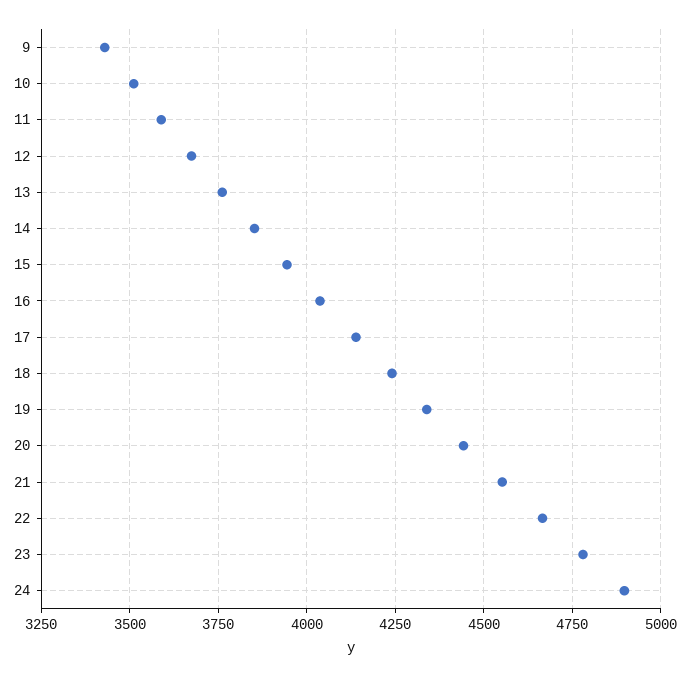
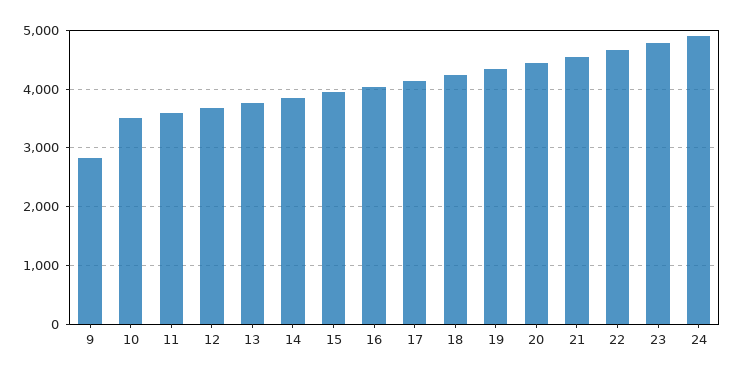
  {
-   "9": 3425,
+   "9": 2800,
    "10": 3500,
    "11": 3600,
    "12": 3675,
    "13": 3750,
    "14": 3850,
    "15": 3950,
    "16": 4025,
    "17": 4150,
    "18": 4250,
    "19": 4350,
    "20": 4450,
    "21": 4550,
    "22": 4675,
    "23": 4775,
    "24": 4900
  }

